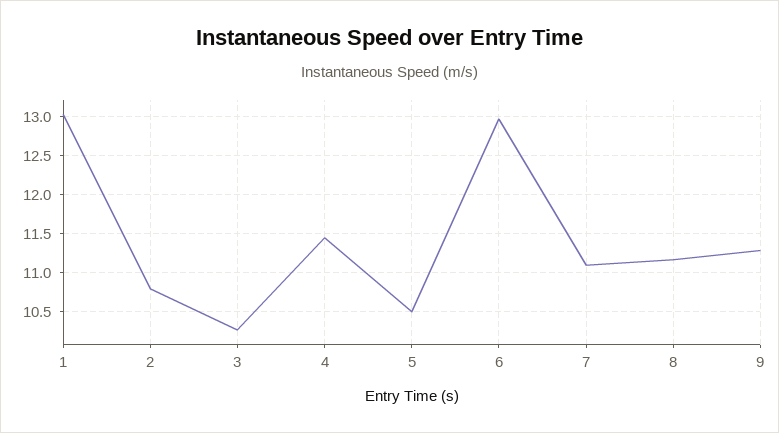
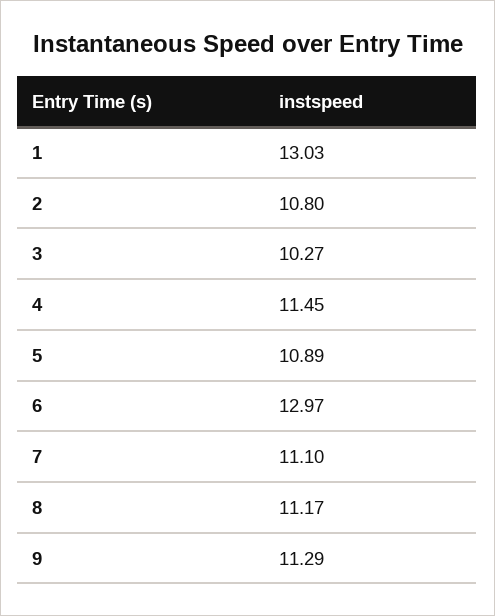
  {
    "1": 13.03,
    "2": 10.8,
    "3": 10.27,
    "4": 11.45,
-   "5": 10.5,
+   "5": 10.89,
    "6": 12.97,
    "7": 11.1,
    "8": 11.17,
    "9": 11.29
  }

